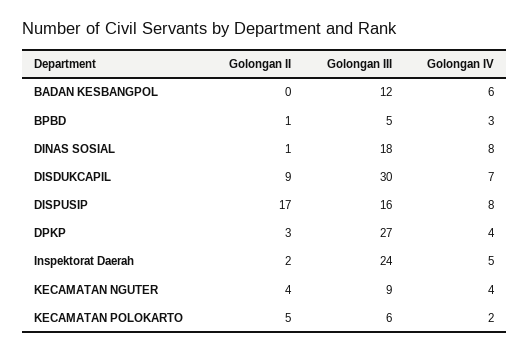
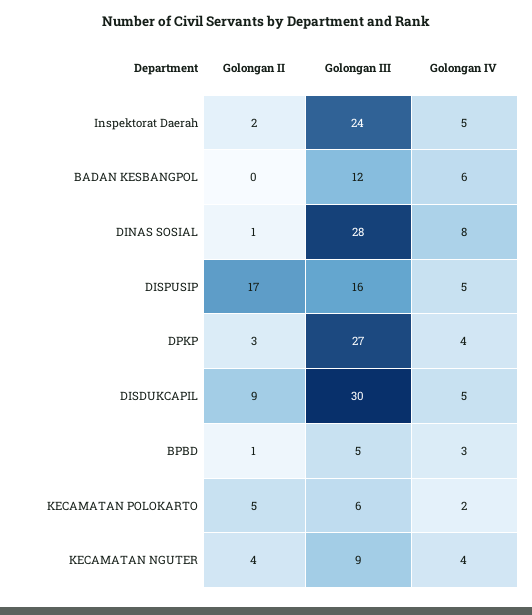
  {
    "Golongan II": {
      "BADAN KESBANGPOL": 0,
      "BPBD": 1,
      "DINAS SOSIAL": 1,
      "DISDUKCAPIL": 9,
      "DISPUSIP": 17,
      "DPKP": 3,
      "Inspektorat Daerah": 2,
      "KECAMATAN NGUTER": 4,
      "KECAMATAN POLOKARTO": 5
    },
    "Golongan III": {
      "BADAN KESBANGPOL": 12,
      "BPBD": 5,
-     "DINAS SOSIAL": 18,
+     "DINAS SOSIAL": 28,
      "DISDUKCAPIL": 30,
      "DISPUSIP": 16,
      "DPKP": 27,
      "Inspektorat Daerah": 24,
      "KECAMATAN NGUTER": 9,
      "KECAMATAN POLOKARTO": 6
    },
    "Golongan IV": {
      "BADAN KESBANGPOL": 6,
      "BPBD": 3,
      "DINAS SOSIAL": 8,
-     "DISDUKCAPIL": 7,
+     "DISDUKCAPIL": 5,
-     "DISPUSIP": 8,
+     "DISPUSIP": 5,
      "DPKP": 4,
      "Inspektorat Daerah": 5,
      "KECAMATAN NGUTER": 4,
      "KECAMATAN POLOKARTO": 2
    }
  }

